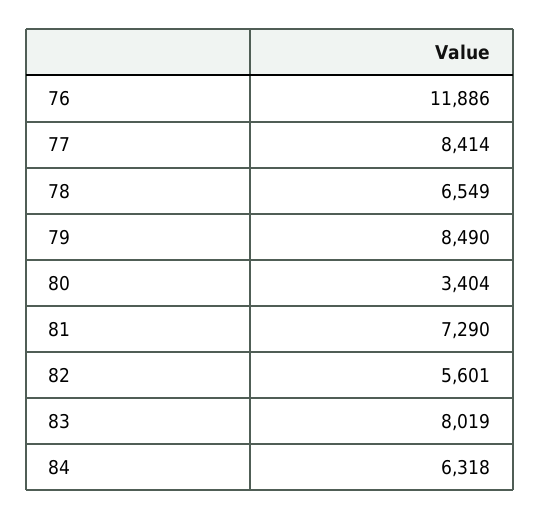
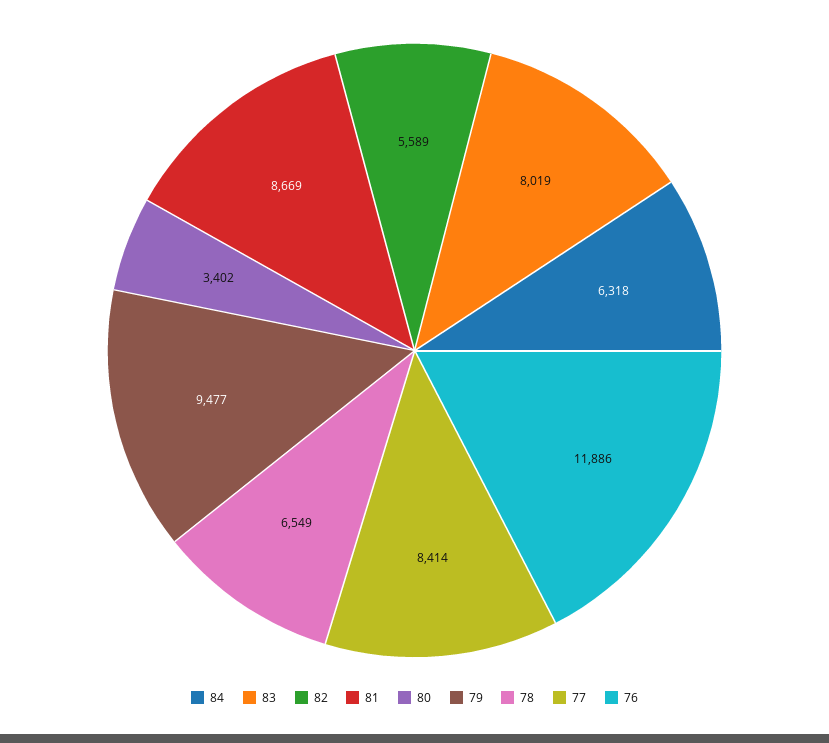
  {
    "76": 11886,
    "77": 8414,
    "78": 6549,
-   "79": 8490,
+   "79": 9477,
-   "80": 3404,
+   "80": 3402,
-   "81": 7290,
+   "81": 8669,
-   "82": 5601,
+   "82": 5589,
    "83": 8019,
    "84": 6318
  }

